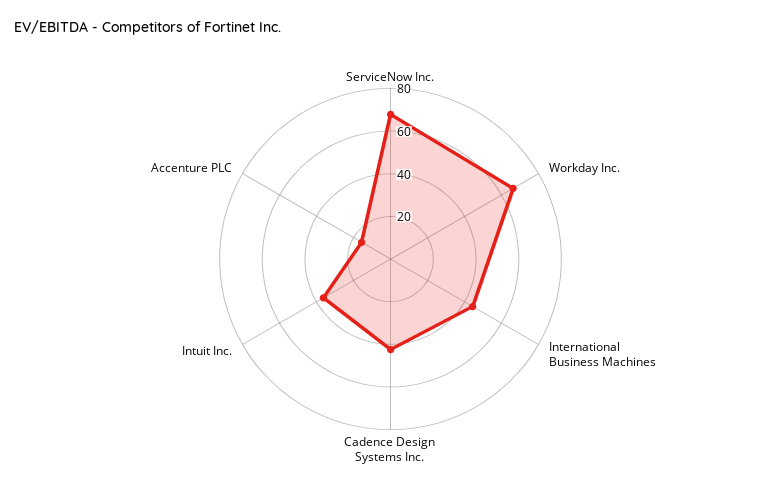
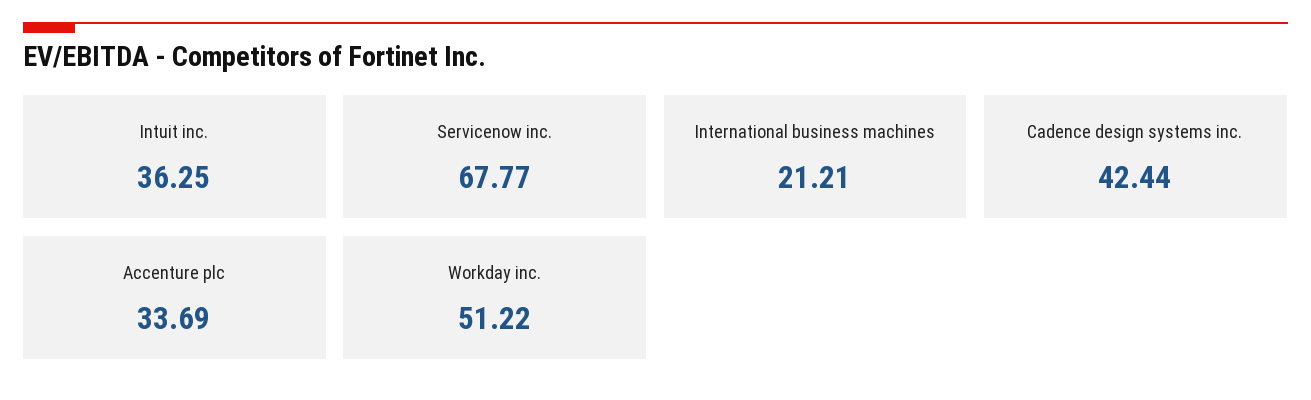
  {
    "ServiceNow Inc.": 67.77,
-   "Workday Inc.": 65,
+   "Workday Inc.": 51.22,
-   "International Business Machines": 45,
+   "International Business Machines": 21.21,
    "Cadence Design Systems Inc.": 42.44,
    "Intuit Inc.": 36.25,
-   "Accenture PLC": 15
+   "Accenture PLC": 33.69
  }

